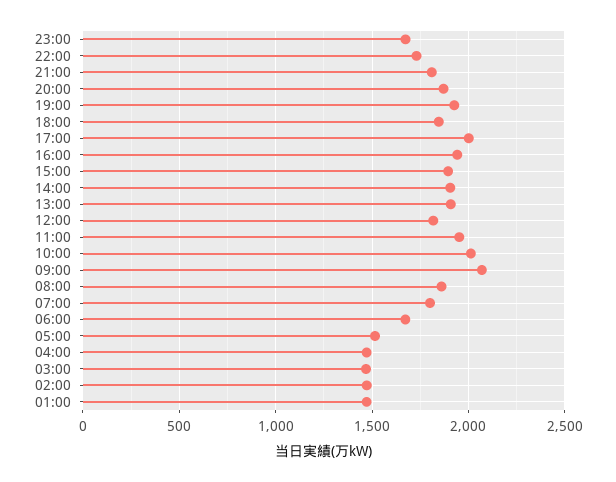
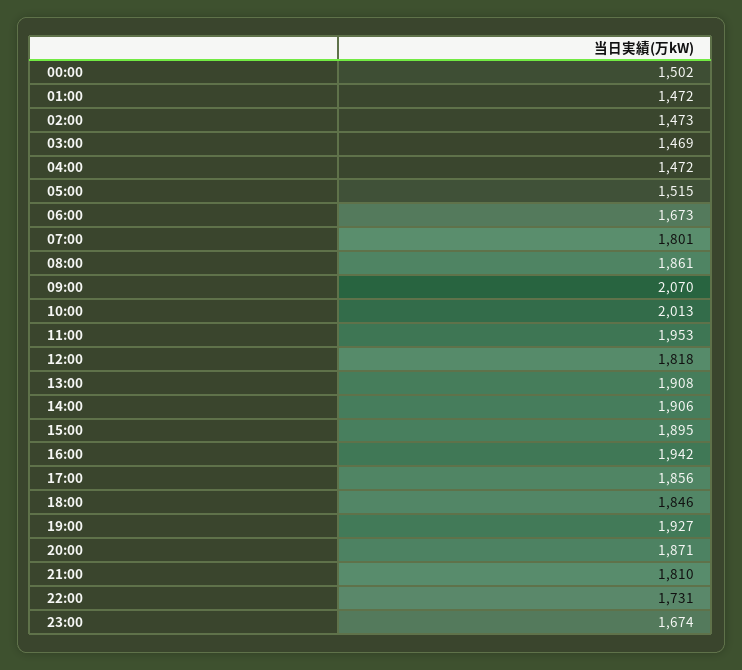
  {
    "23:00": 1674,
    "22:00": 1731,
    "21:00": 1810,
    "20:00": 1871,
    "19:00": 1927,
    "18:00": 1846,
-   "17:00": 2000,
+   "17:00": 1856,
    "16:00": 1942,
    "15:00": 1895,
    "14:00": 1906,
    "13:00": 1908,
    "12:00": 1818,
    "11:00": 1953,
    "10:00": 2013,
    "09:00": 2070,
    "08:00": 1861,
    "07:00": 1801,
    "06:00": 1673,
    "05:00": 1515,
    "04:00": 1472,
    "03:00": 1469,
    "02:00": 1473,
-   "01:00": 1472
+   "01:00": 1472,
+   "00:00": 1502
  }

